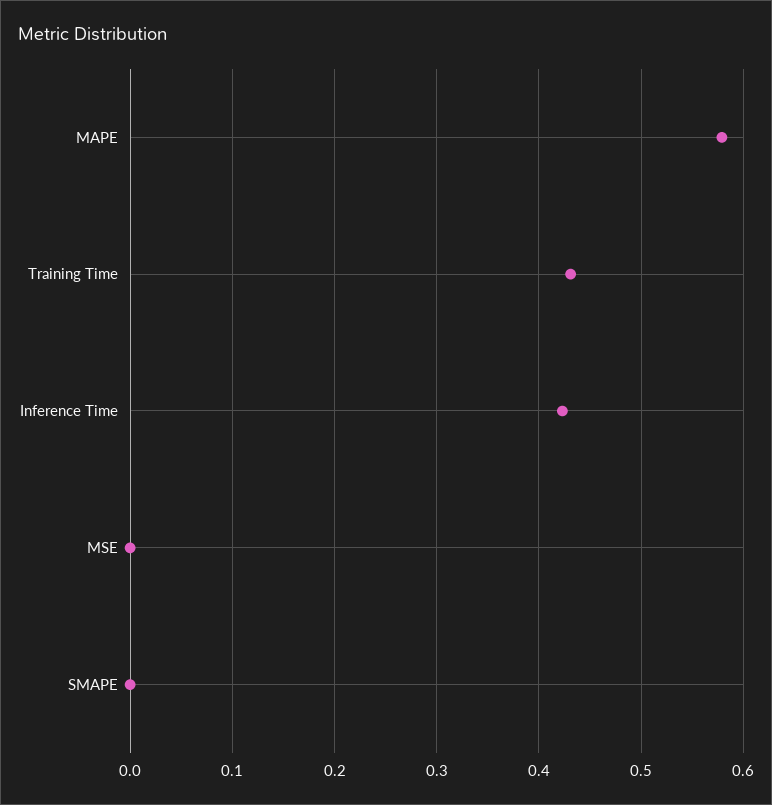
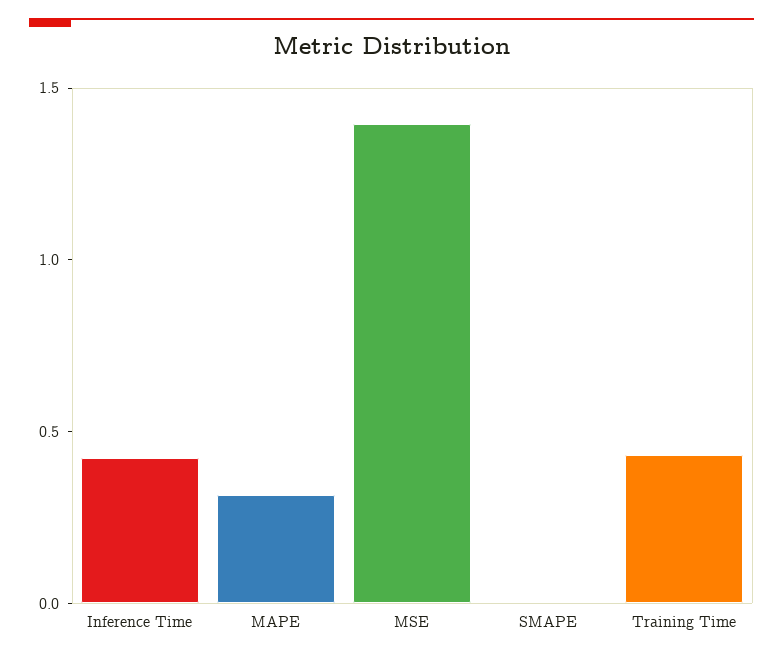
  {
-   "MAPE": 0.58,
+   "MAPE": 0.3,
    "Training Time": 0.43,
    "Inference Time": 0.42,
-   "MSE": 0,
+   "MSE": 1.4,
    "SMAPE": 0
  }

